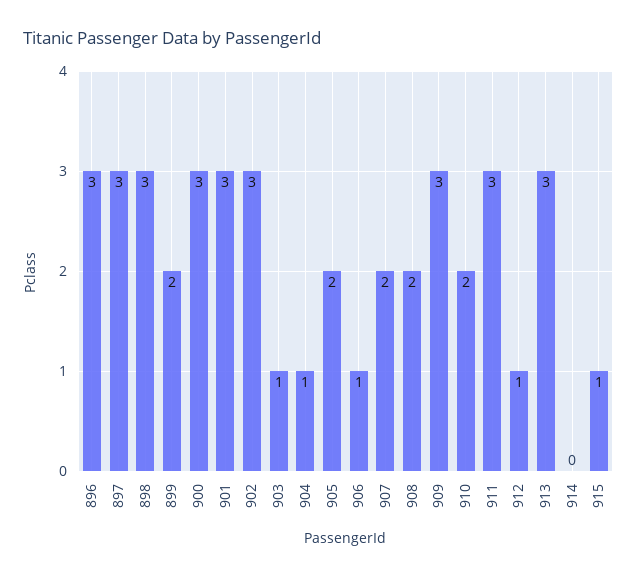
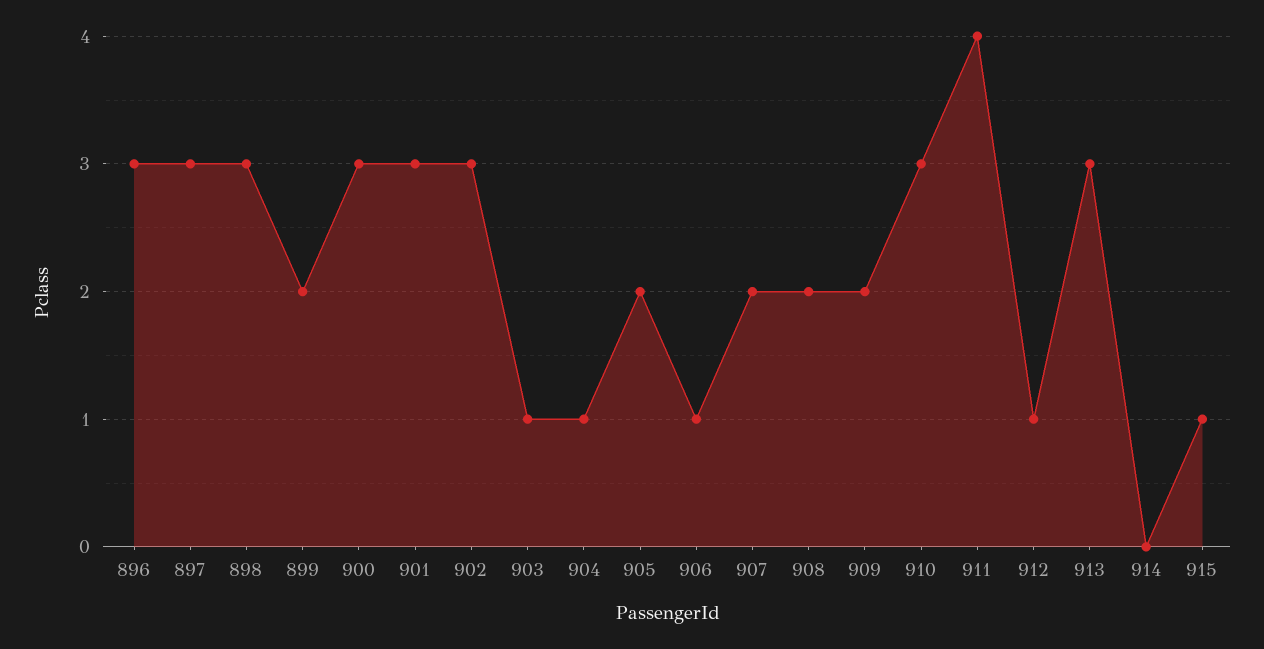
  {
    "896": 3,
    "897": 3,
    "898": 3,
    "899": 2,
    "900": 3,
    "901": 3,
    "902": 3,
    "903": 1,
    "904": 1,
    "905": 2,
    "906": 1,
    "907": 2,
    "908": 2,
-   "909": 3,
+   "909": 2,
-   "910": 2,
+   "910": 3,
-   "911": 3,
+   "911": 4,
    "912": 1,
    "913": 3,
    "914": 0,
    "915": 1
  }

